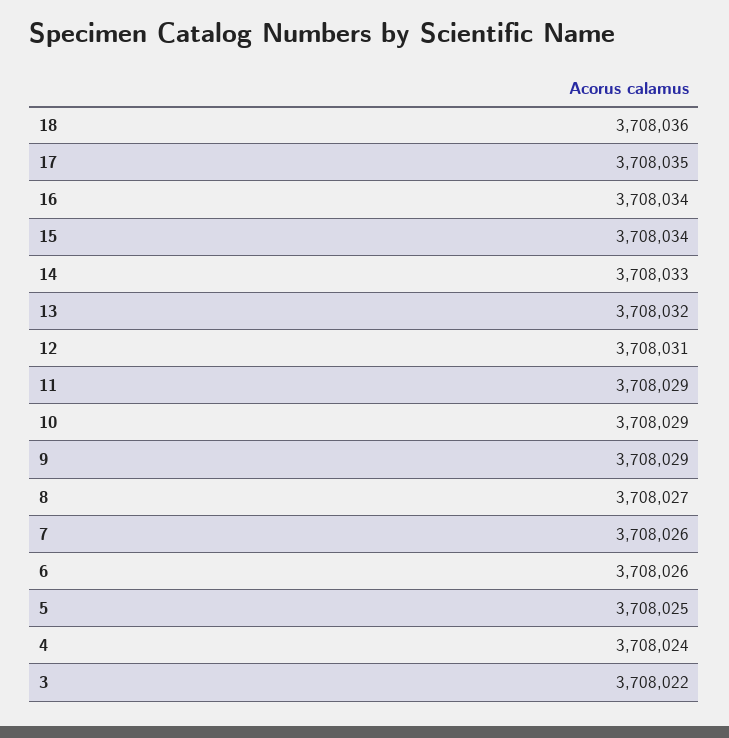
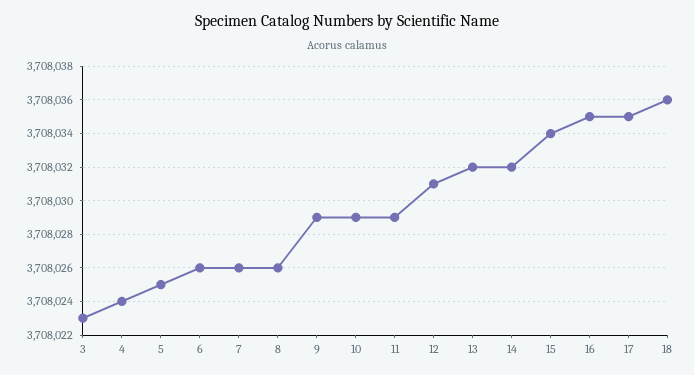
  {
    "18": 3708036,
    "17": 3708035,
-   "16": 3708034,
+   "16": 3708035,
    "15": 3708034,
-   "14": 3708033,
+   "14": 3708032,
    "13": 3708032,
    "12": 3708031,
    "11": 3708029,
    "10": 3708029,
    "9": 3708029,
-   "8": 3708027,
+   "8": 3708026,
    "7": 3708026,
    "6": 3708026,
    "5": 3708025,
    "4": 3708024,
-   "3": 3708022
+   "3": 3708023
  }

